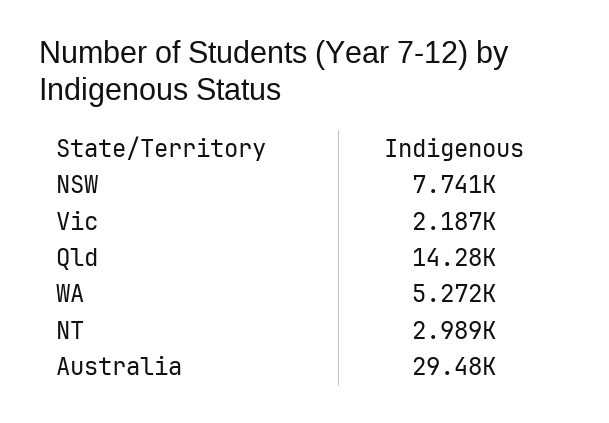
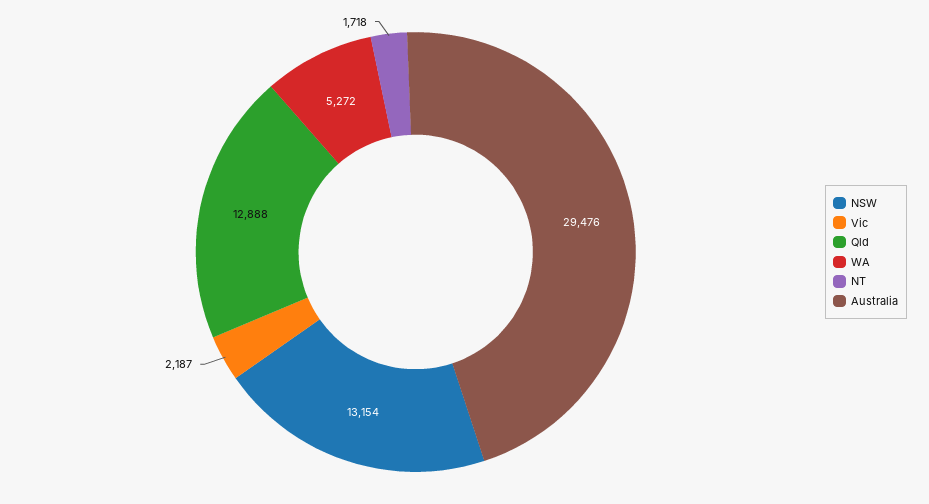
  {
-   "NSW": 7741,
+   "NSW": 13154,
    "Vic": 2187,
-   "Qld": 14280,
+   "Qld": 12888,
    "WA": 5272,
-   "NT": 2989,
+   "NT": 1718,
    "Australia": 29476
  }

